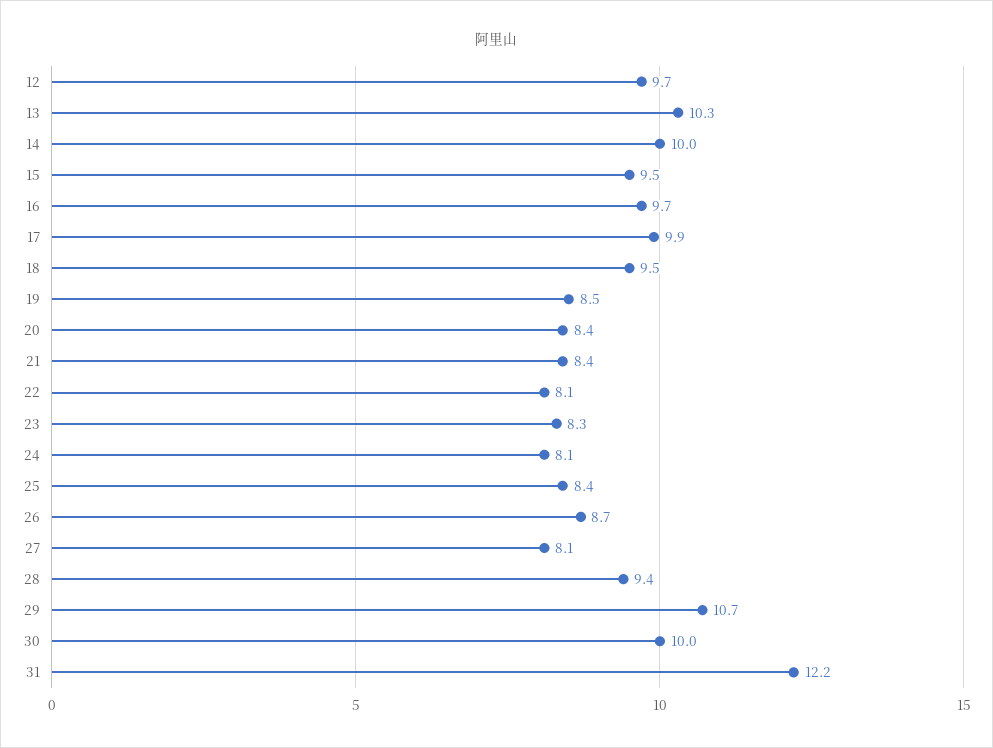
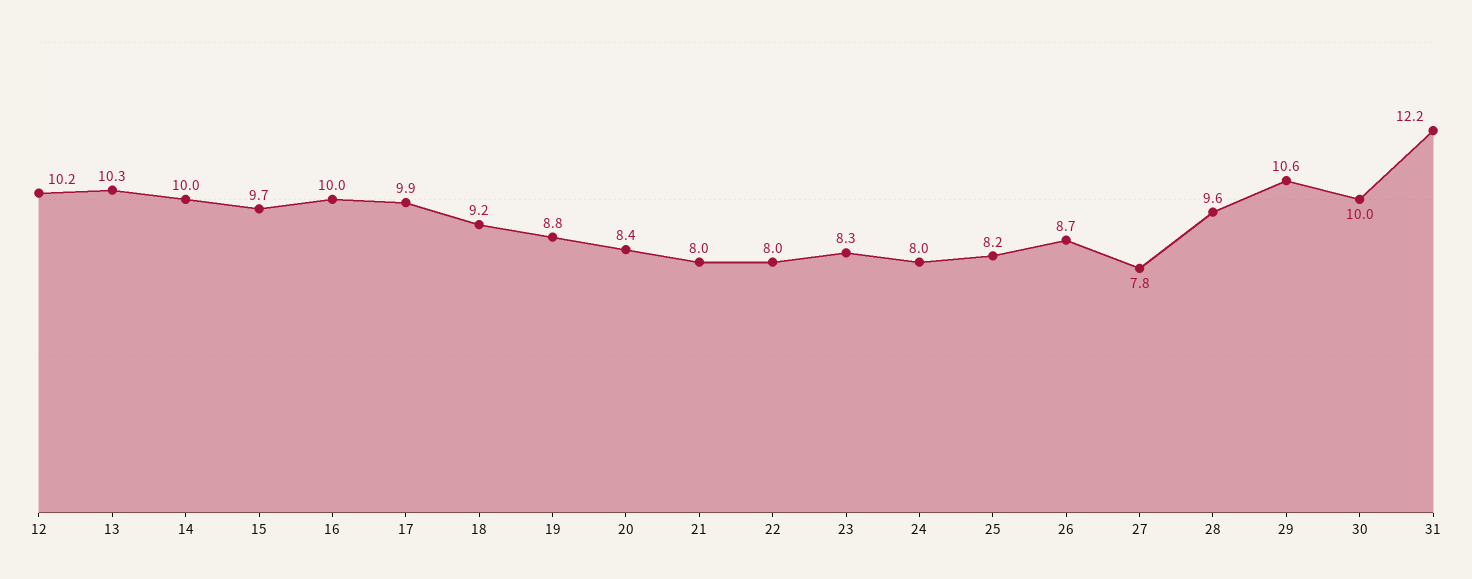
  {
-   "12": 9.7,
+   "12": 10.2,
    "13": 10.3,
    "14": 10,
-   "15": 9.5,
+   "15": 9.7,
-   "16": 9.7,
+   "16": 10,
    "17": 9.9,
-   "18": 9.5,
+   "18": 9.2,
-   "19": 8.5,
+   "19": 8.8,
    "20": 8.4,
-   "21": 8.4,
+   "21": 8,
-   "22": 8.1,
+   "22": 8,
    "23": 8.3,
-   "24": 8.1,
+   "24": 8,
-   "25": 8.4,
+   "25": 8.2,
    "26": 8.7,
-   "27": 8.1,
+   "27": 7.8,
-   "28": 9.4,
+   "28": 9.6,
-   "29": 10.7,
+   "29": 10.6,
    "30": 10,
    "31": 12.2
  }

